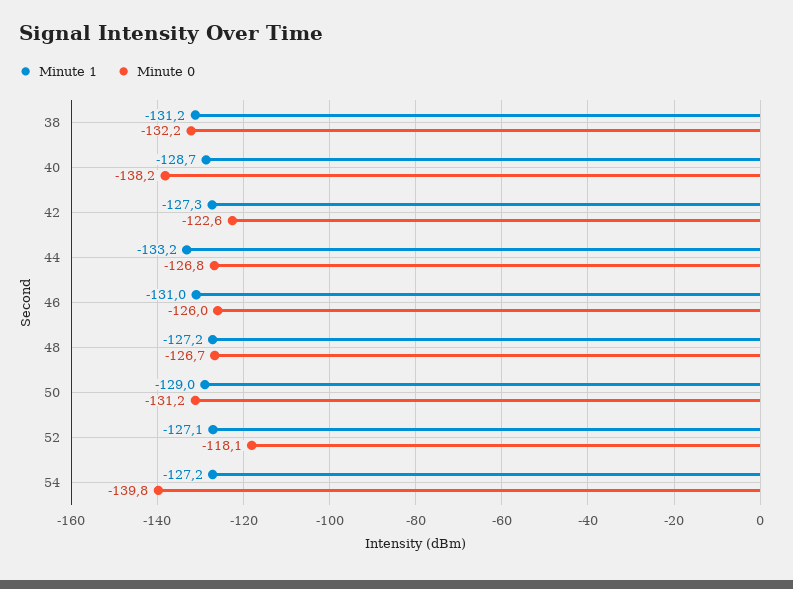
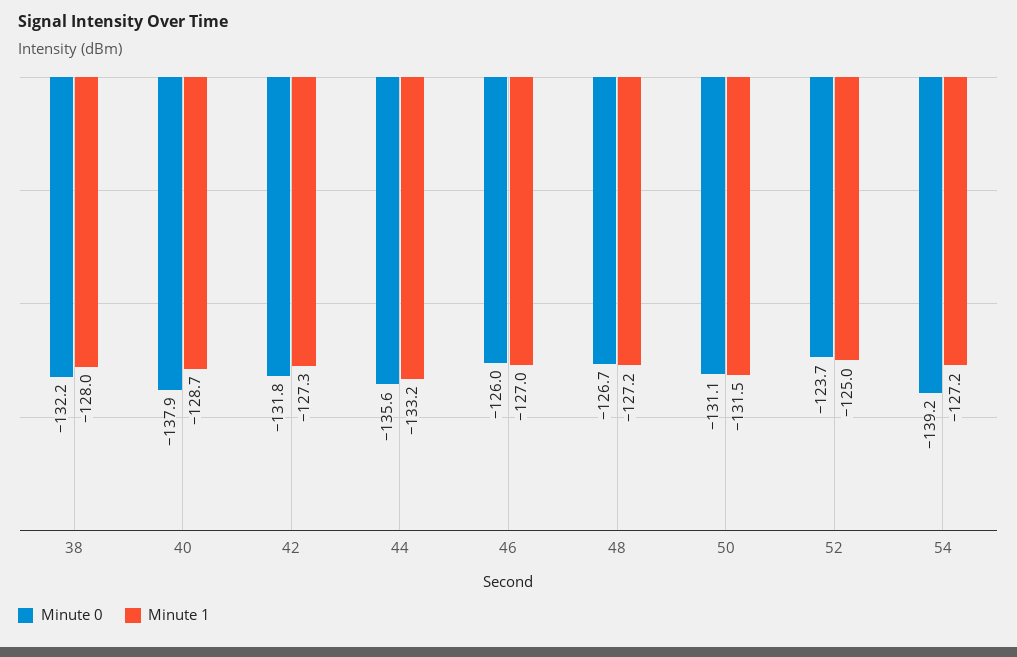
  {
    "Minute 1": {
-     "38": -131.2,
+     "38": -128,
      "40": -128.7,
      "42": -127.3,
      "44": -133.2,
-     "46": -131,
+     "46": -127,
      "48": -127.2,
-     "50": -129,
+     "50": -131.5,
-     "52": -127.1,
+     "52": -125,
      "54": -127.2
    },
    "Minute 0": {
      "38": -132.2,
-     "40": -138.2,
+     "40": -137.9,
-     "42": -122.6,
+     "42": -131.8,
-     "44": -126.8,
+     "44": -135.6,
      "46": -126,
      "48": -126.7,
-     "50": -131.2,
+     "50": -131.1,
-     "52": -118.1,
+     "52": -123.7,
-     "54": -139.8
+     "54": -139.2
    }
  }

